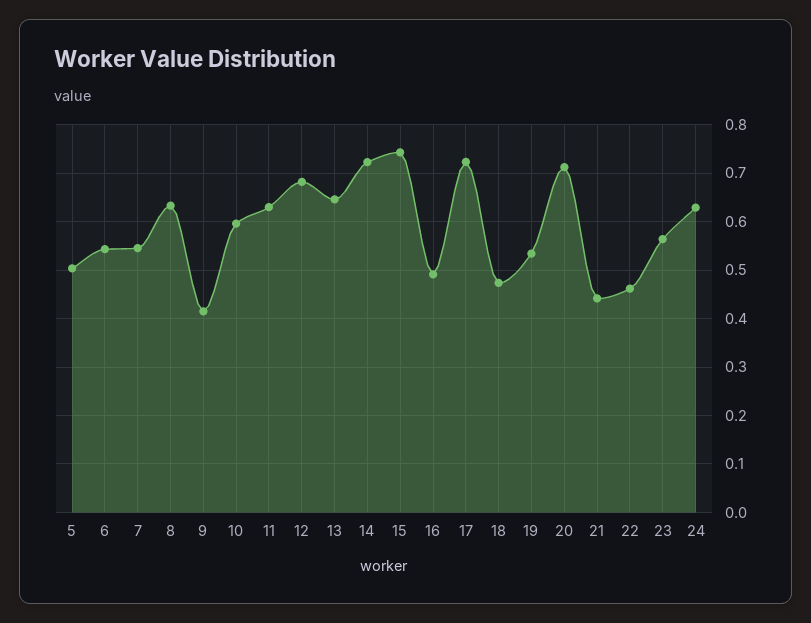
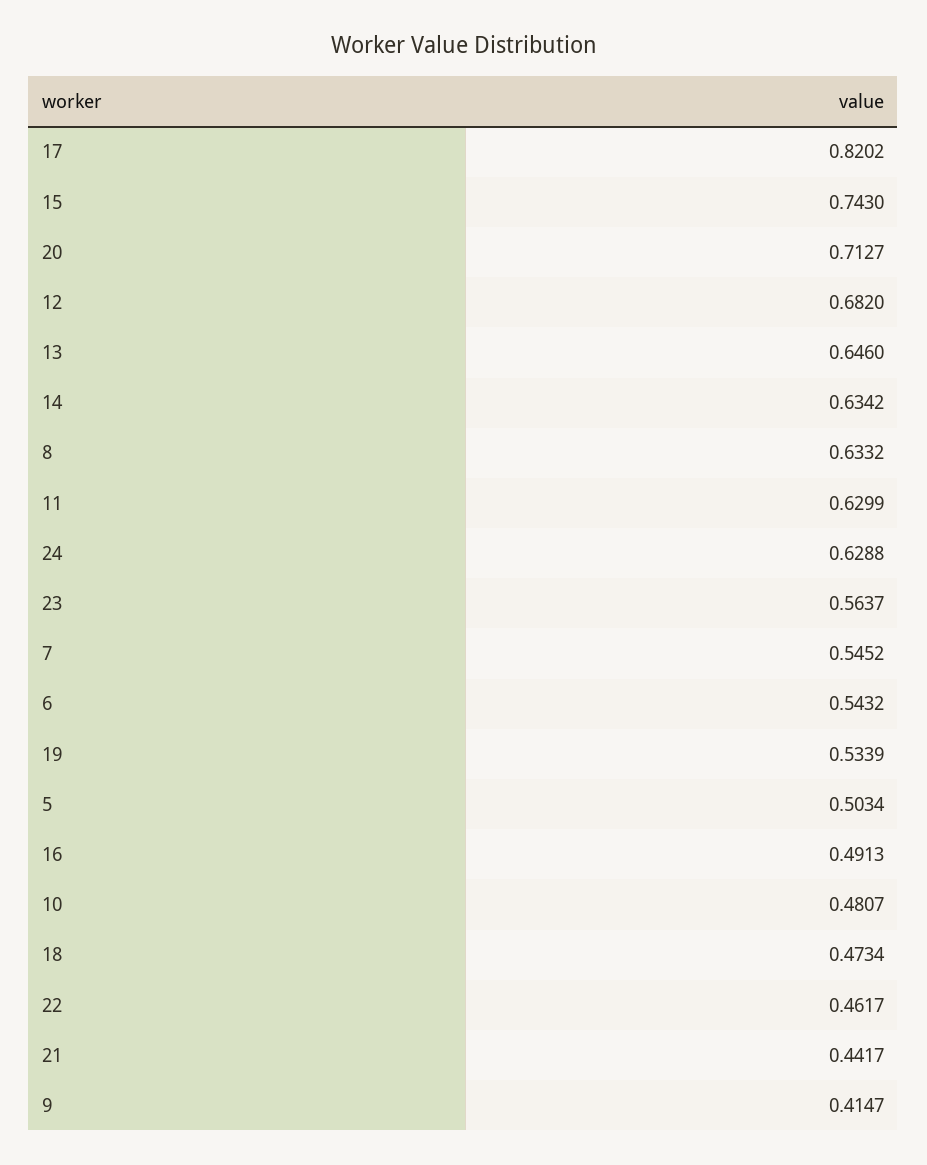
  {
    "5": 0.5034,
    "6": 0.5432,
    "7": 0.5452,
    "8": 0.6332,
    "9": 0.4147,
-   "10": 0.6,
+   "10": 0.4807,
    "11": 0.6299,
    "12": 0.682,
    "13": 0.646,
-   "14": 0.72,
+   "14": 0.6342,
    "15": 0.743,
    "16": 0.4913,
-   "17": 0.72,
+   "17": 0.8202,
    "18": 0.4734,
    "19": 0.5339,
    "20": 0.7127,
    "21": 0.4417,
    "22": 0.4617,
    "23": 0.5637,
    "24": 0.6288
  }

